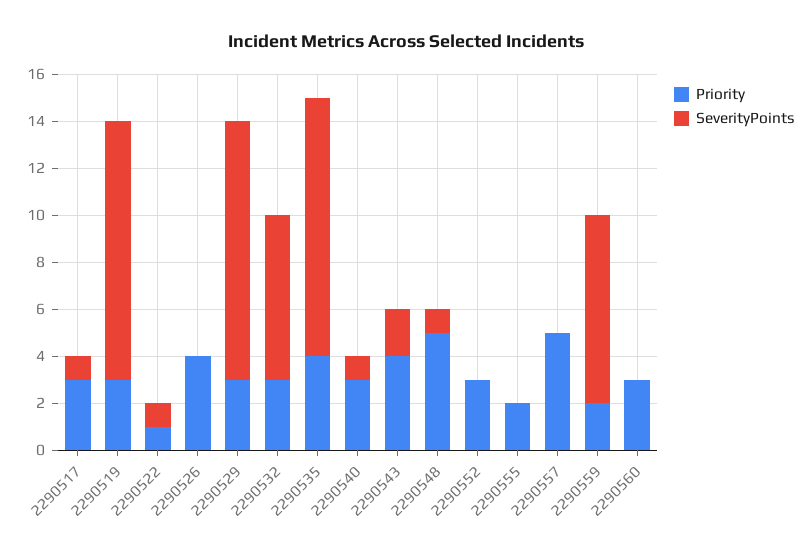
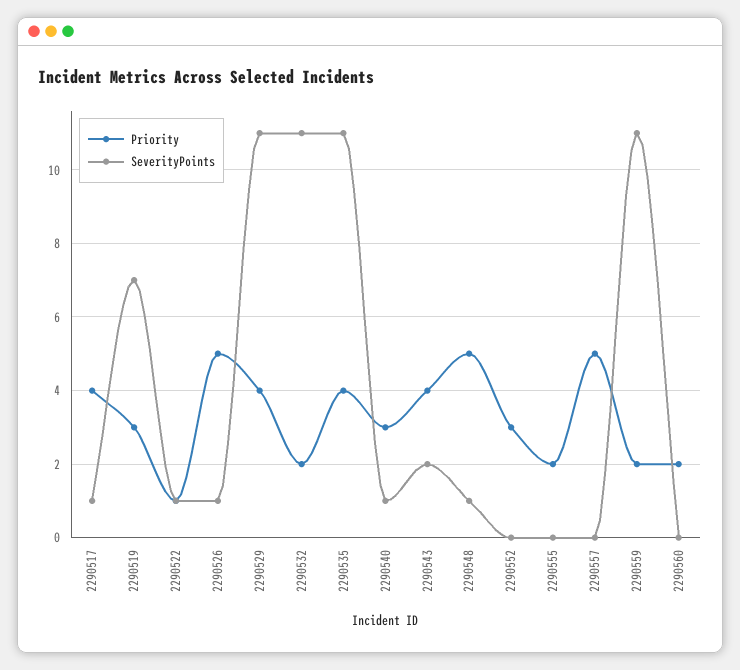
  {
    "Priority": {
-     "2290517": 3,
+     "2290517": 4,
      "2290519": 3,
      "2290522": 1,
-     "2290526": 4,
+     "2290526": 5,
-     "2290529": 3,
+     "2290529": 4,
-     "2290532": 3,
+     "2290532": 2,
      "2290535": 4,
      "2290540": 3,
      "2290543": 4,
      "2290548": 5,
      "2290552": 3,
      "2290555": 2,
      "2290557": 5,
      "2290559": 2,
-     "2290560": 3
+     "2290560": 2
    },
    "SeverityPoints": {
      "2290517": 1,
-     "2290519": 11,
+     "2290519": 7,
      "2290522": 1,
-     "2290526": 0,
+     "2290526": 1,
      "2290529": 11,
-     "2290532": 7,
+     "2290532": 11,
      "2290535": 11,
      "2290540": 1,
      "2290543": 2,
      "2290548": 1,
      "2290552": 0,
      "2290555": 0,
      "2290557": 0,
-     "2290559": 8,
+     "2290559": 11,
      "2290560": 0
    }
  }

